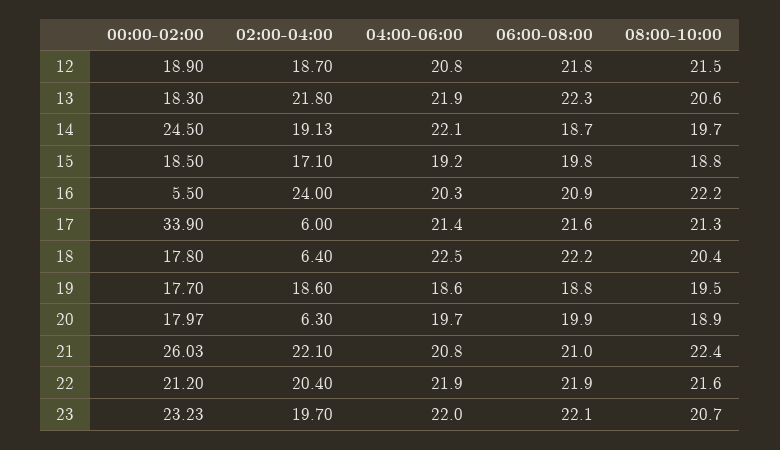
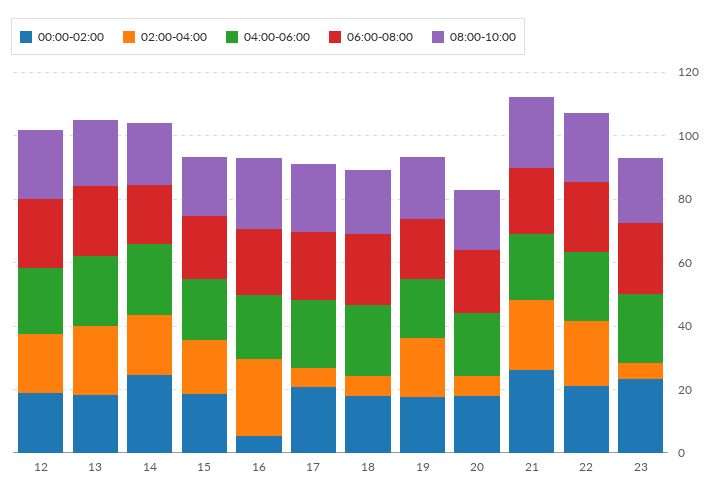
  {
    "00:00-02:00": {
      "12": 18.9,
      "13": 18.3,
      "14": 24.5,
      "15": 18.5,
      "16": 5.5,
-     "17": 33.9,
+     "17": 20,
      "18": 17.8,
      "19": 17.7,
      "20": 17.97,
      "21": 26.03,
      "22": 21.2,
      "23": 23.23
    },
    "02:00-04:00": {
      "12": 18.7,
      "13": 21.8,
      "14": 19.13,
      "15": 17.1,
      "16": 24,
      "17": 6,
      "18": 6.4,
      "19": 18.6,
      "20": 6.3,
      "21": 22.1,
      "22": 20.4,
-     "23": 19.7
+     "23": 5
    },
    "04:00-06:00": {
      "12": 20.8,
      "13": 21.9,
      "14": 22.1,
      "15": 19.2,
      "16": 20.3,
      "17": 21.4,
      "18": 22.5,
      "19": 18.6,
      "20": 19.7,
      "21": 20.8,
      "22": 21.9,
      "23": 22
    },
    "06:00-08:00": {
      "12": 21.8,
      "13": 22.3,
      "14": 18.7,
      "15": 19.8,
      "16": 20.9,
      "17": 21.6,
      "18": 22.2,
      "19": 18.8,
      "20": 19.9,
      "21": 21,
      "22": 21.9,
      "23": 22.1
    },
    "08:00-10:00": {
      "12": 21.5,
      "13": 20.6,
      "14": 19.7,
      "15": 18.8,
      "16": 22.2,
      "17": 21.3,
      "18": 20.4,
      "19": 19.5,
      "20": 18.9,
      "21": 22.4,
      "22": 21.6,
      "23": 20.7
    }
  }

